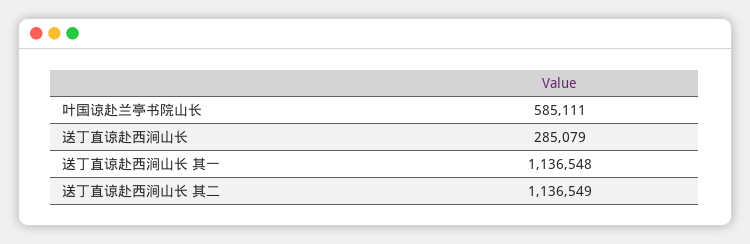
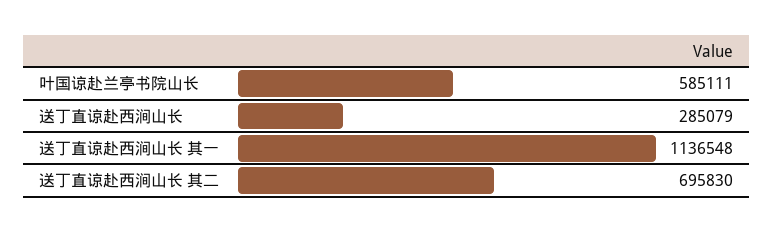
  {
    "叶国谅赴兰亭书院山长": 585111,
    "送丁直谅赴西涧山长": 285079,
    "送丁直谅赴西涧山长 其一": 1136548,
-   "送丁直谅赴西涧山长 其二": 1136549
+   "送丁直谅赴西涧山长 其二": 695830
  }

